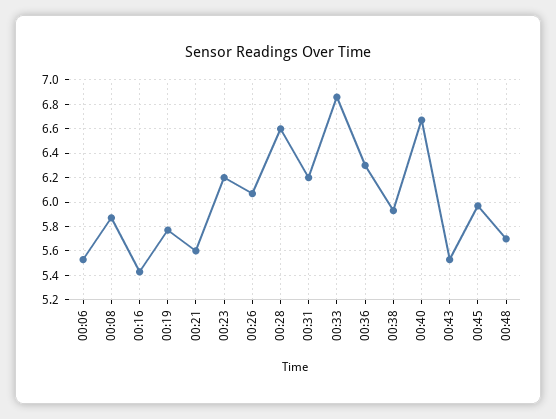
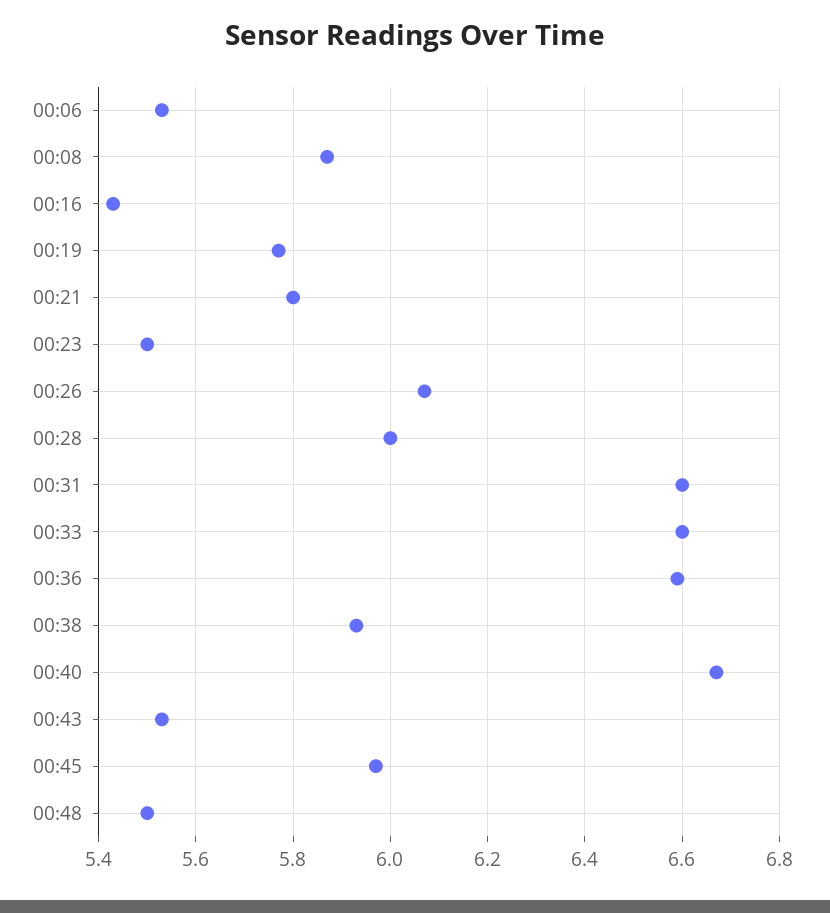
  {
    "00:06": 5.55,
    "00:08": 5.85,
    "00:16": 5.45,
    "00:19": 5.75,
-   "00:21": 5.6,
+   "00:21": 5.8,
-   "00:23": 6.2,
+   "00:23": 5.5,
    "00:26": 6.05,
-   "00:28": 6.6,
+   "00:28": 6,
-   "00:31": 6.2,
+   "00:31": 6.6,
-   "00:33": 6.85,
+   "00:33": 6.6,
-   "00:36": 6.3,
+   "00:36": 6.6,
    "00:38": 5.95,
    "00:40": 6.65,
    "00:43": 5.55,
    "00:45": 5.95,
-   "00:48": 5.7
+   "00:48": 5.5
  }

